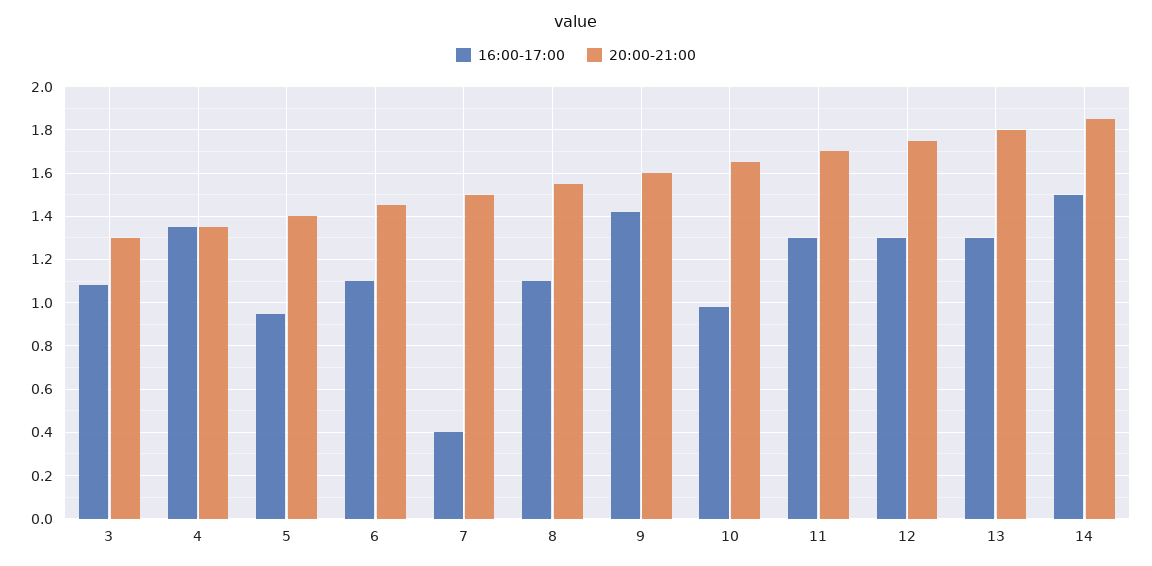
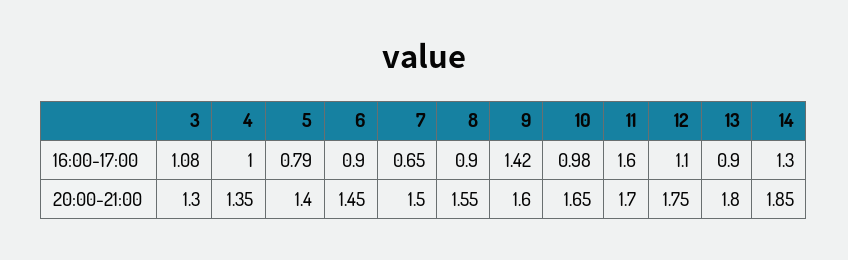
  {
    "16:00-17:00": {
      "3": 1.08,
-     "4": 1.35,
+     "4": 1,
-     "5": 0.95,
+     "5": 0.79,
-     "6": 1.1,
+     "6": 0.9,
-     "7": 0.4,
+     "7": 0.65,
-     "8": 1.1,
+     "8": 0.9,
      "9": 1.42,
      "10": 0.98,
-     "11": 1.3,
+     "11": 1.6,
-     "12": 1.3,
+     "12": 1.1,
-     "13": 1.3,
+     "13": 0.9,
-     "14": 1.5
+     "14": 1.3
    },
    "20:00-21:00": {
      "3": 1.3,
      "4": 1.35,
      "5": 1.4,
      "6": 1.45,
      "7": 1.5,
      "8": 1.55,
      "9": 1.6,
      "10": 1.65,
      "11": 1.7,
      "12": 1.75,
      "13": 1.8,
      "14": 1.85
    }
  }

